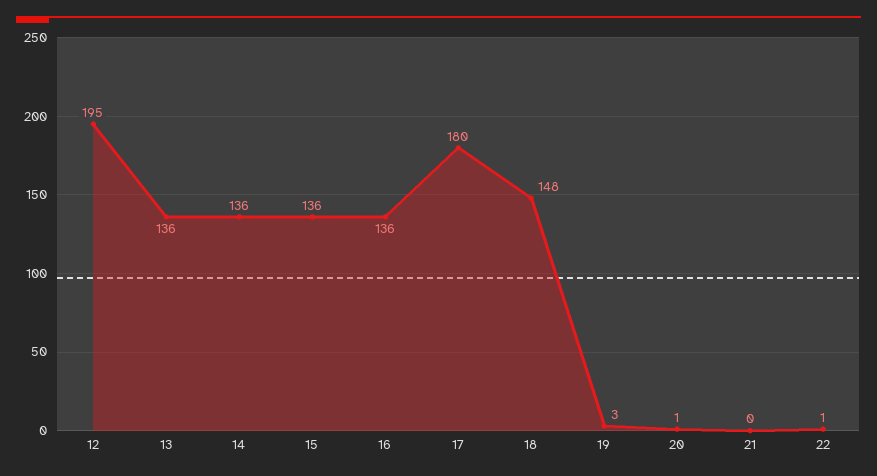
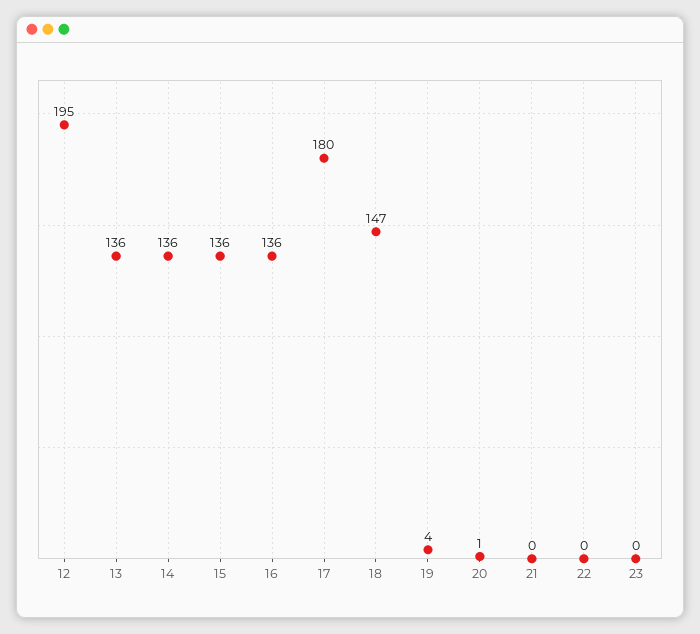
  {
    "12": 195,
    "13": 136,
    "14": 136,
    "15": 136,
    "16": 136,
    "17": 180,
-   "18": 148,
+   "18": 147,
-   "19": 3,
+   "19": 4,
    "20": 1,
    "21": 0,
-   "22": 1
+   "22": 0,
+   "23": 0
  }

